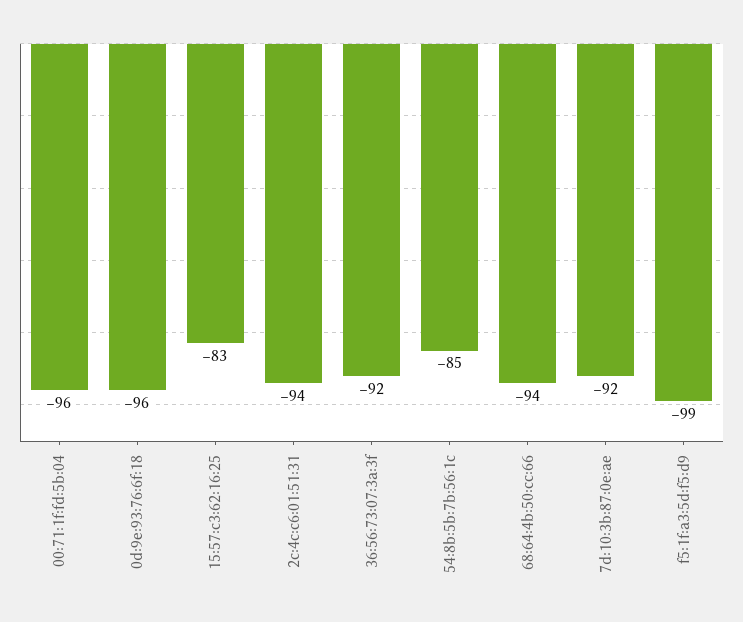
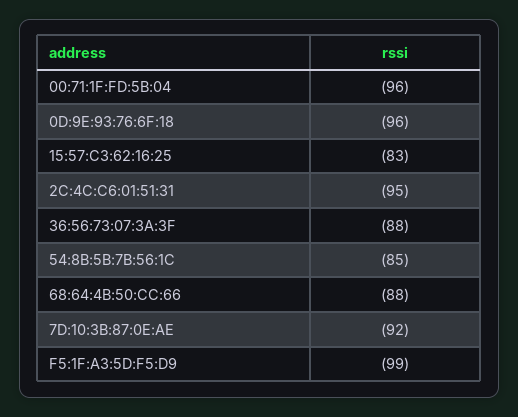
  {
    "00:71:1f:fd:5b:04": -96,
    "0d:9e:93:76:6f:18": -96,
    "15:57:c3:62:16:25": -83,
-   "2c:4c:c6:01:51:31": -94,
+   "2c:4c:c6:01:51:31": -95,
-   "36:56:73:07:3a:3f": -92,
+   "36:56:73:07:3a:3f": -88,
    "54:8b:5b:7b:56:1c": -85,
-   "68:64:4b:50:cc:66": -94,
+   "68:64:4b:50:cc:66": -88,
    "7d:10:3b:87:0e:ae": -92,
    "f5:1f:a3:5d:f5:d9": -99
  }

